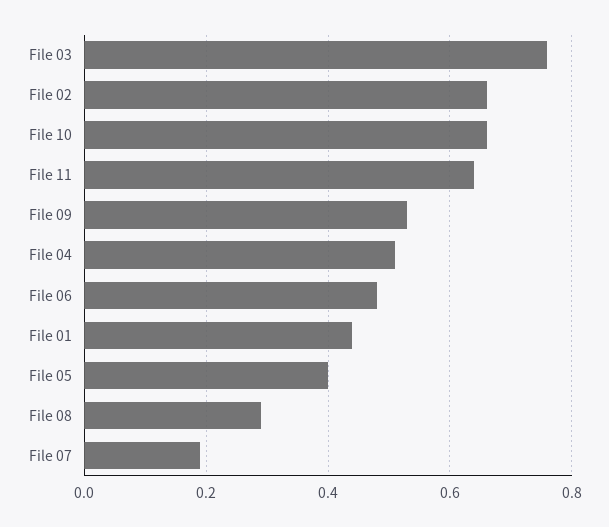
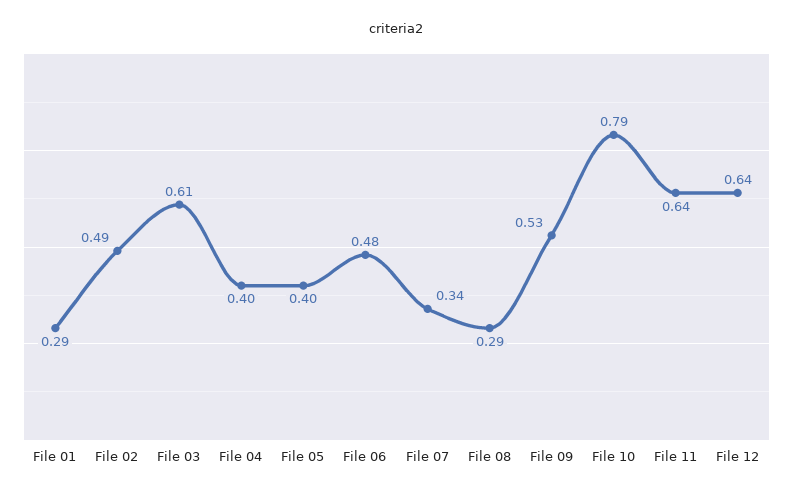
  {
-   "File 03": 0.75,
+   "File 03": 0.61,
-   "File 02": 0.65,
+   "File 02": 0.49,
-   "File 10": 0.65,
+   "File 10": 0.79,
    "File 11": 0.64,
    "File 09": 0.53,
-   "File 04": 0.5,
+   "File 04": 0.4,
    "File 06": 0.48,
-   "File 01": 0.45,
+   "File 01": 0.29,
    "File 05": 0.4,
    "File 08": 0.29,
-   "File 07": 0.2
+   "File 07": 0.34,
+   "File 12": 0.64
  }

